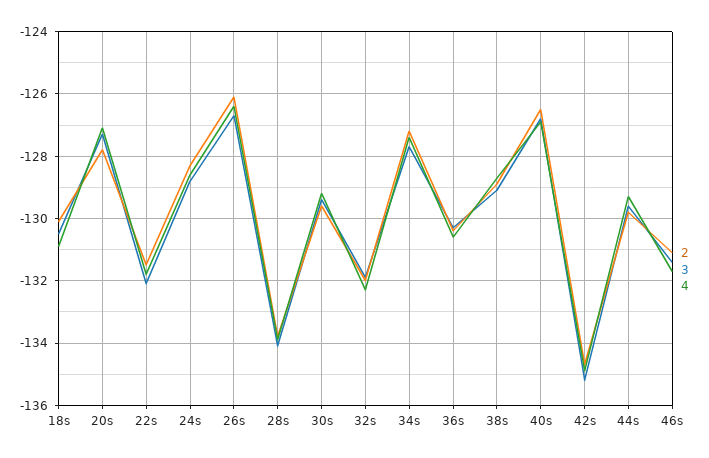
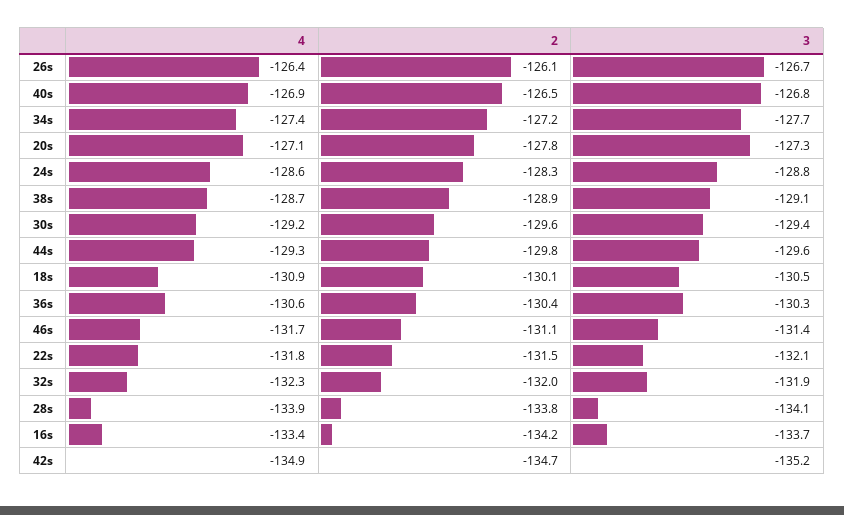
  {
    "2": {
      "18s": -130.1,
      "20s": -127.8,
      "22s": -131.5,
      "24s": -128.3,
      "26s": -126.1,
      "28s": -133.8,
      "30s": -129.6,
      "32s": -132,
      "34s": -127.2,
      "36s": -130.4,
      "38s": -128.9,
      "40s": -126.5,
      "42s": -134.7,
      "44s": -129.8,
-     "46s": -131.1
+     "46s": -131.1,
+     "16s": -134.2
    },
    "3": {
      "18s": -130.5,
      "20s": -127.3,
      "22s": -132.1,
      "24s": -128.8,
      "26s": -126.7,
      "28s": -134.1,
      "30s": -129.4,
      "32s": -131.9,
      "34s": -127.7,
      "36s": -130.3,
      "38s": -129.1,
      "40s": -126.8,
      "42s": -135.2,
      "44s": -129.6,
-     "46s": -131.4
+     "46s": -131.4,
+     "16s": -133.7
    },
    "4": {
      "18s": -130.9,
      "20s": -127.1,
      "22s": -131.8,
      "24s": -128.6,
      "26s": -126.4,
      "28s": -133.9,
      "30s": -129.2,
      "32s": -132.3,
      "34s": -127.4,
      "36s": -130.6,
      "38s": -128.7,
      "40s": -126.9,
      "42s": -134.9,
      "44s": -129.3,
-     "46s": -131.7
+     "46s": -131.7,
+     "16s": -133.4
    }
  }

